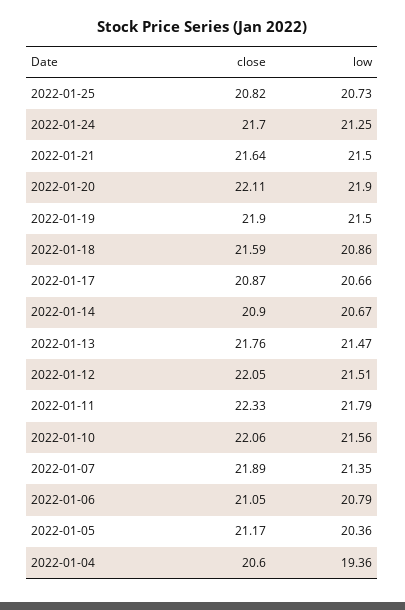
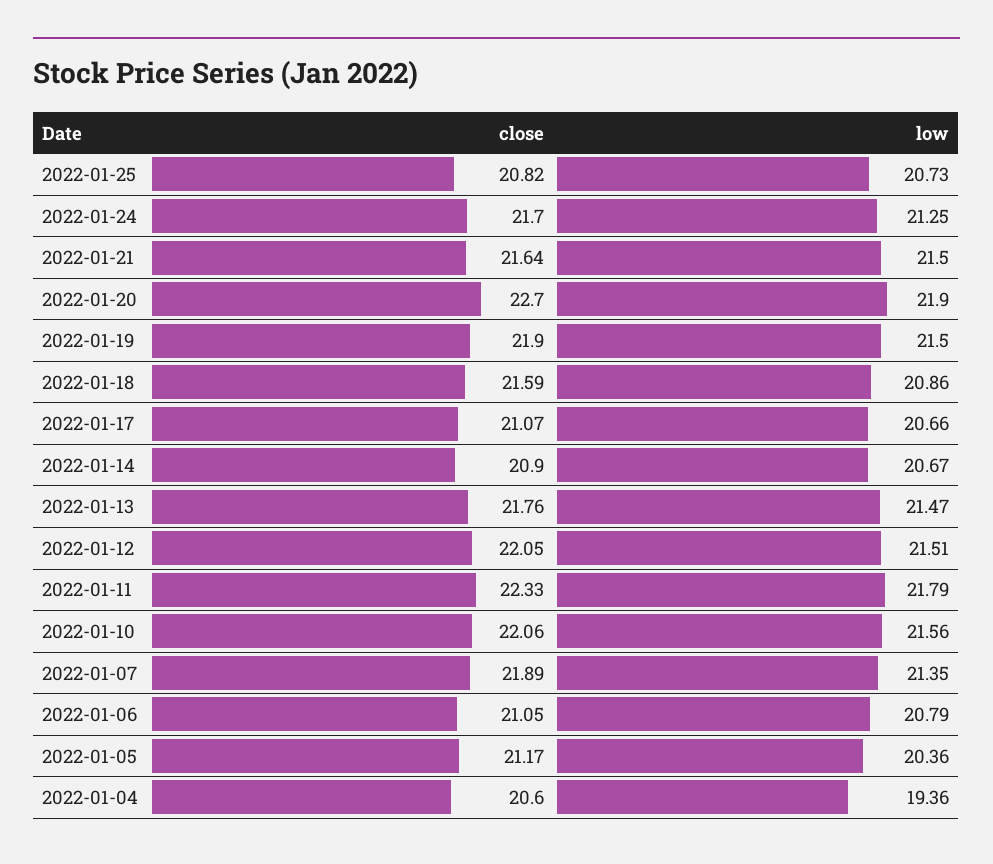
  {
    "close": {
      "2022-01-25": 20.82,
      "2022-01-24": 21.7,
      "2022-01-21": 21.64,
-     "2022-01-20": 22.11,
+     "2022-01-20": 22.7,
      "2022-01-19": 21.9,
      "2022-01-18": 21.59,
-     "2022-01-17": 20.87,
+     "2022-01-17": 21.07,
      "2022-01-14": 20.9,
      "2022-01-13": 21.76,
      "2022-01-12": 22.05,
      "2022-01-11": 22.33,
      "2022-01-10": 22.06,
      "2022-01-07": 21.89,
      "2022-01-06": 21.05,
      "2022-01-05": 21.17,
      "2022-01-04": 20.6
    },
    "low": {
      "2022-01-25": 20.73,
      "2022-01-24": 21.25,
      "2022-01-21": 21.5,
      "2022-01-20": 21.9,
      "2022-01-19": 21.5,
      "2022-01-18": 20.86,
      "2022-01-17": 20.66,
      "2022-01-14": 20.67,
      "2022-01-13": 21.47,
      "2022-01-12": 21.51,
      "2022-01-11": 21.79,
      "2022-01-10": 21.56,
      "2022-01-07": 21.35,
      "2022-01-06": 20.79,
      "2022-01-05": 20.36,
      "2022-01-04": 19.36
    }
  }

